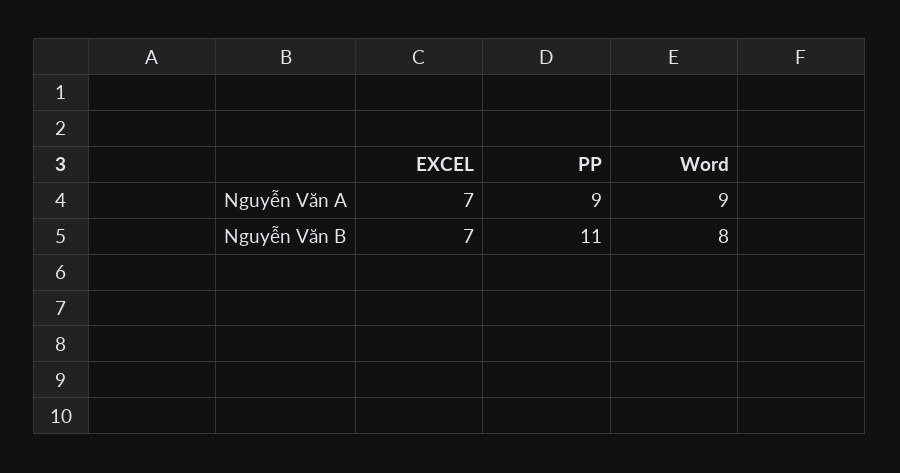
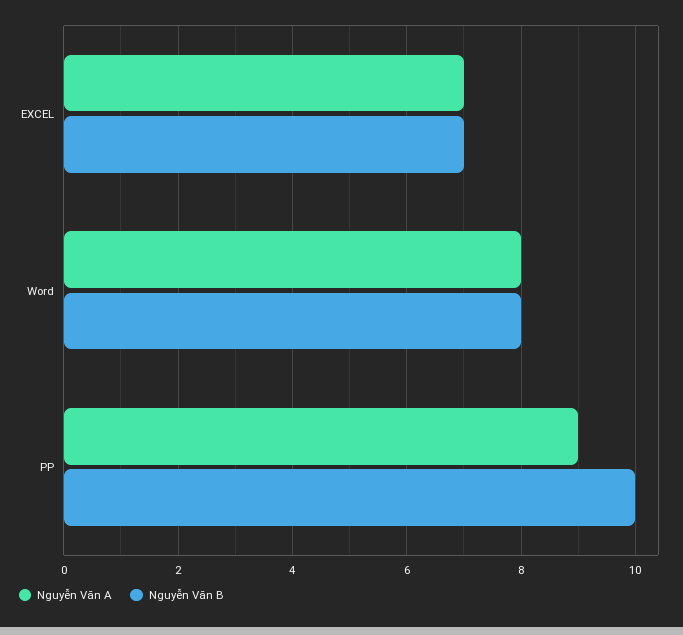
  {
    "Nguyễn Văn A": {
      "EXCEL": 7,
      "PP": 9,
-     "Word": 9
+     "Word": 8
    },
    "Nguyễn Văn B": {
      "EXCEL": 7,
-     "PP": 11,
+     "PP": 10,
      "Word": 8
    }
  }

